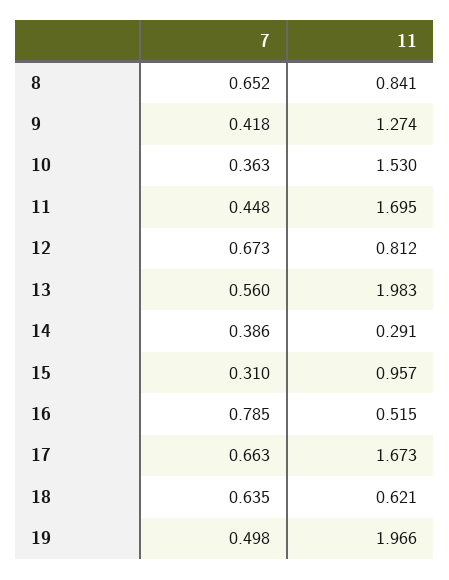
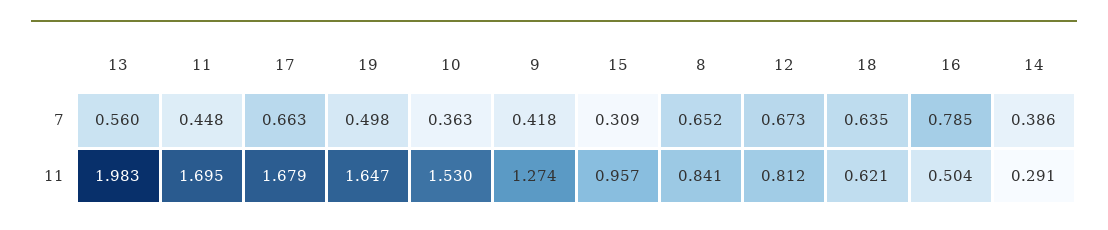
  {
    "7": {
      "8": 0.652,
      "9": 0.418,
      "10": 0.363,
      "11": 0.448,
      "12": 0.673,
      "13": 0.56,
      "14": 0.386,
-     "15": 0.31,
+     "15": 0.309,
      "16": 0.785,
      "17": 0.663,
      "18": 0.635,
      "19": 0.498
    },
    "11": {
      "8": 0.841,
      "9": 1.274,
      "10": 1.53,
      "11": 1.695,
      "12": 0.812,
      "13": 1.983,
      "14": 0.291,
      "15": 0.957,
-     "16": 0.515,
+     "16": 0.504,
-     "17": 1.673,
+     "17": 1.679,
      "18": 0.621,
-     "19": 1.966
+     "19": 1.647
    }
  }

